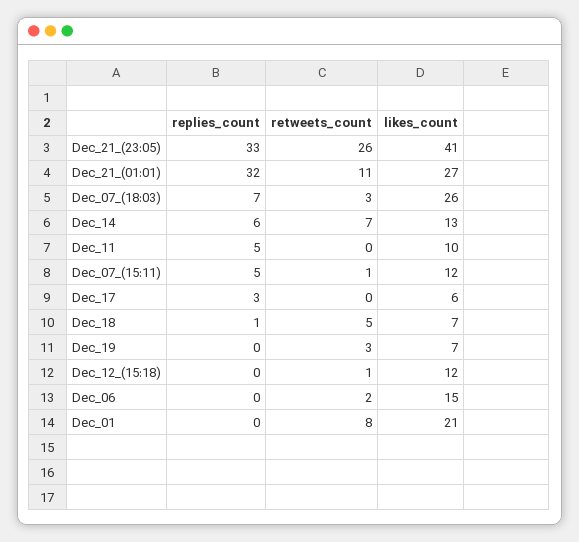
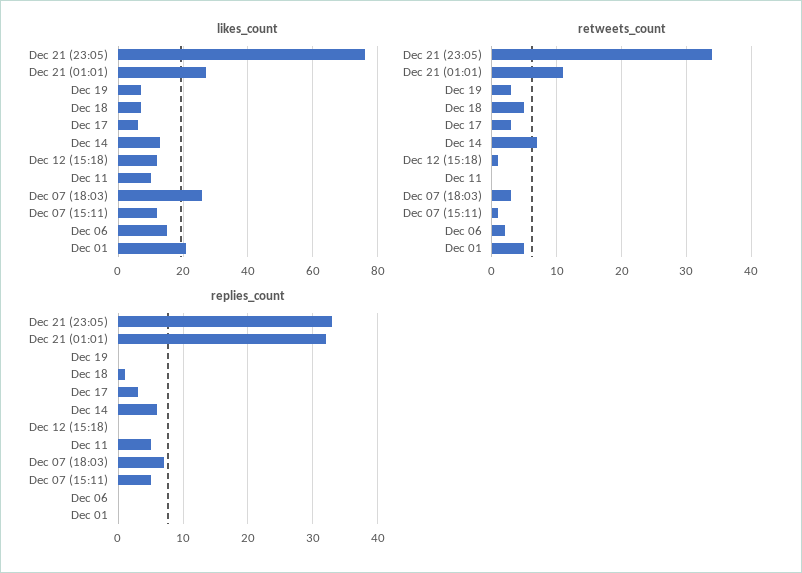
  {
    "replies_count": {
      "Dec_21_(23:05)": 33,
      "Dec_21_(01:01)": 32,
      "Dec_07_(18:03)": 7,
      "Dec_14": 6,
      "Dec_11": 5,
      "Dec_07_(15:11)": 5,
      "Dec_17": 3,
      "Dec_18": 1,
      "Dec_19": 0,
      "Dec_12_(15:18)": 0,
      "Dec_06": 0,
      "Dec_01": 0
    },
    "retweets_count": {
-     "Dec_21_(23:05)": 26,
+     "Dec_21_(23:05)": 34,
      "Dec_21_(01:01)": 11,
      "Dec_07_(18:03)": 3,
      "Dec_14": 7,
      "Dec_11": 0,
      "Dec_07_(15:11)": 1,
-     "Dec_17": 0,
+     "Dec_17": 3,
      "Dec_18": 5,
      "Dec_19": 3,
      "Dec_12_(15:18)": 1,
      "Dec_06": 2,
-     "Dec_01": 8
+     "Dec_01": 5
    },
    "likes_count": {
-     "Dec_21_(23:05)": 41,
+     "Dec_21_(23:05)": 75,
      "Dec_21_(01:01)": 27,
      "Dec_07_(18:03)": 26,
      "Dec_14": 13,
      "Dec_11": 10,
      "Dec_07_(15:11)": 12,
      "Dec_17": 6,
      "Dec_18": 7,
      "Dec_19": 7,
      "Dec_12_(15:18)": 12,
      "Dec_06": 15,
      "Dec_01": 21
    }
  }

